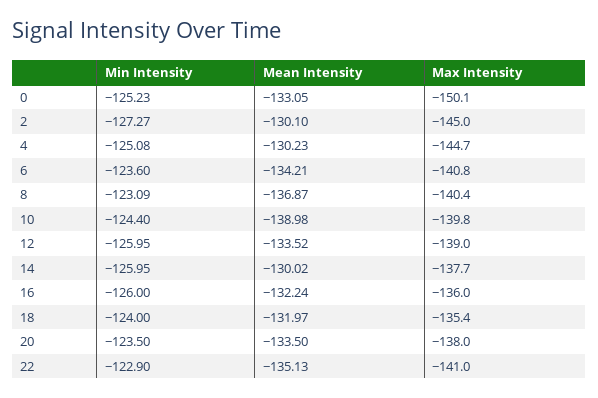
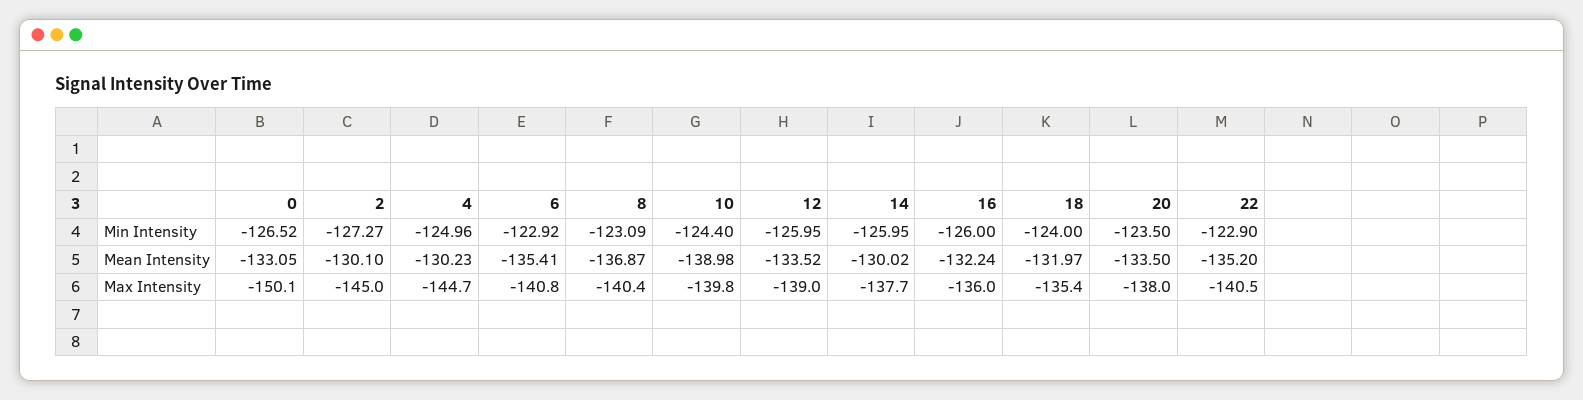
  {
    "Min Intensity": {
-     "0": -125.23,
+     "0": -126.52,
      "2": -127.27,
-     "4": -125.08,
+     "4": -124.96,
-     "6": -123.6,
+     "6": -122.92,
      "8": -123.09,
      "10": -124.4,
      "12": -125.95,
      "14": -125.95,
      "16": -126,
      "18": -124,
      "20": -123.5,
      "22": -122.9
    },
    "Mean Intensity": {
      "0": -133.05,
      "2": -130.1,
      "4": -130.23,
-     "6": -134.21,
+     "6": -135.41,
      "8": -136.87,
      "10": -138.98,
      "12": -133.52,
      "14": -130.02,
      "16": -132.24,
      "18": -131.97,
      "20": -133.5,
-     "22": -135.13
+     "22": -135.2
    },
    "Max Intensity": {
      "0": -150.1,
      "2": -145,
      "4": -144.7,
      "6": -140.8,
      "8": -140.4,
      "10": -139.8,
      "12": -139,
      "14": -137.7,
      "16": -136,
      "18": -135.4,
      "20": -138,
-     "22": -141
+     "22": -140.5
    }
  }

